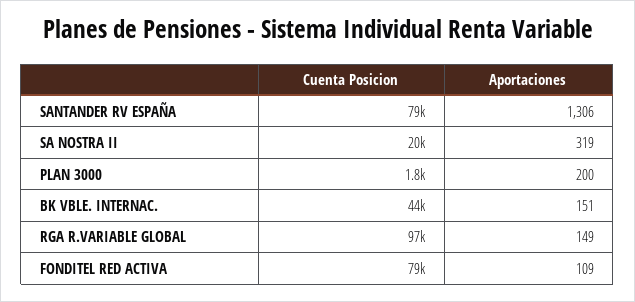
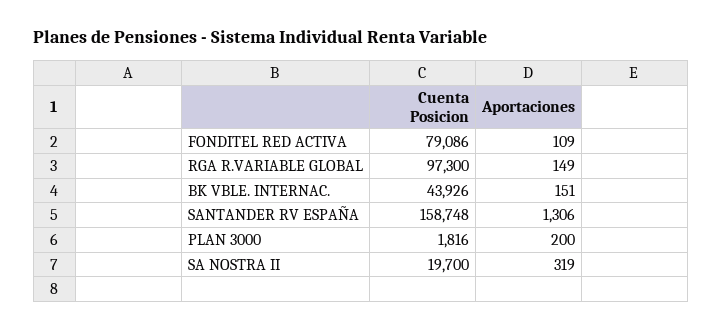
  {
    "Cuenta Posicion": {
-     "SANTANDER RV ESPAÑA": 79000,
+     "SANTANDER RV ESPAÑA": 158748,
      "SA NOSTRA II": 19700,
      "PLAN 3000": 1816,
      "BK VBLE. INTERNAC.": 43926,
      "RGA R.VARIABLE GLOBAL": 97300,
      "FONDITEL RED ACTIVA": 79086
    },
    "Aportaciones": {
      "SANTANDER RV ESPAÑA": 1306,
      "SA NOSTRA II": 319,
      "PLAN 3000": 200,
      "BK VBLE. INTERNAC.": 151,
      "RGA R.VARIABLE GLOBAL": 149,
      "FONDITEL RED ACTIVA": 109
    }
  }

